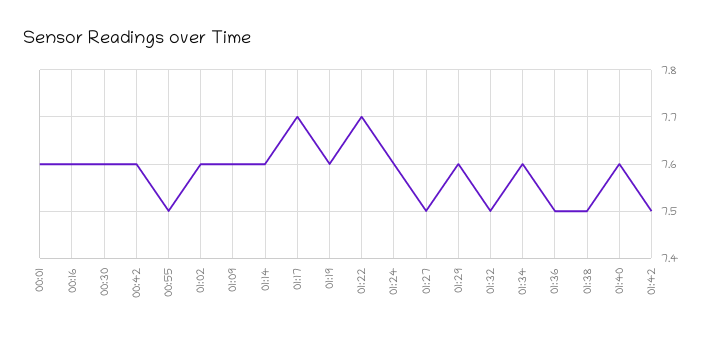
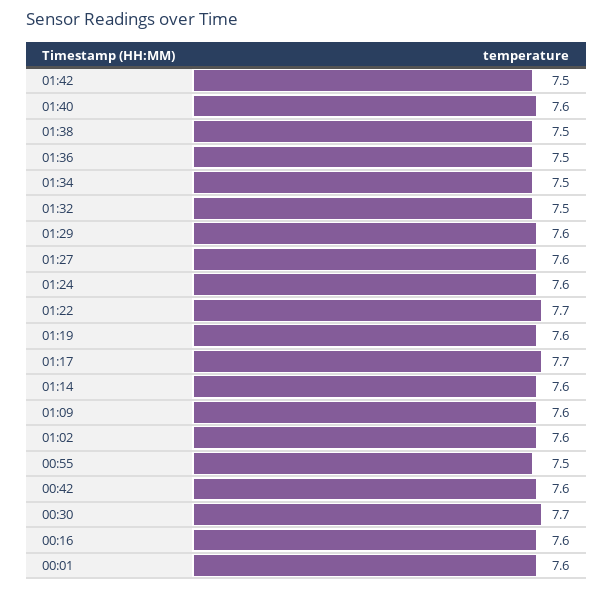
  {
    "00:01": 7.6,
    "00:16": 7.6,
-   "00:30": 7.6,
+   "00:30": 7.7,
    "00:42": 7.6,
    "00:55": 7.5,
    "01:02": 7.6,
    "01:09": 7.6,
    "01:14": 7.6,
    "01:17": 7.7,
    "01:19": 7.6,
    "01:22": 7.7,
    "01:24": 7.6,
-   "01:27": 7.5,
+   "01:27": 7.6,
    "01:29": 7.6,
    "01:32": 7.5,
-   "01:34": 7.6,
+   "01:34": 7.5,
    "01:36": 7.5,
    "01:38": 7.5,
    "01:40": 7.6,
    "01:42": 7.5
  }

